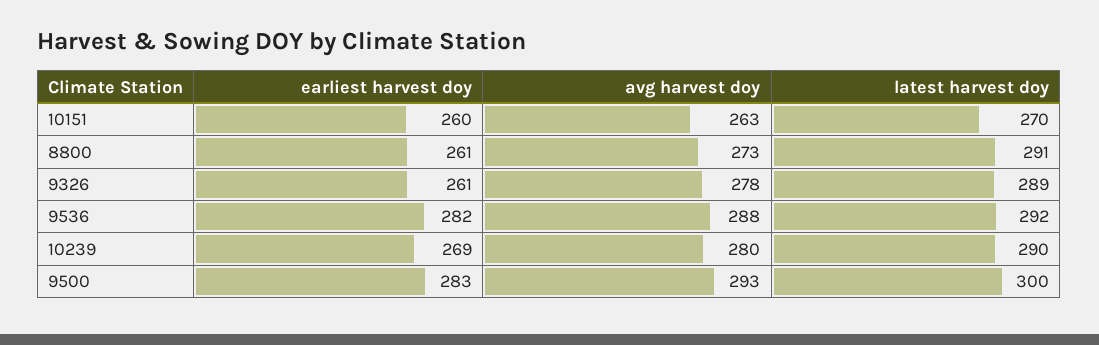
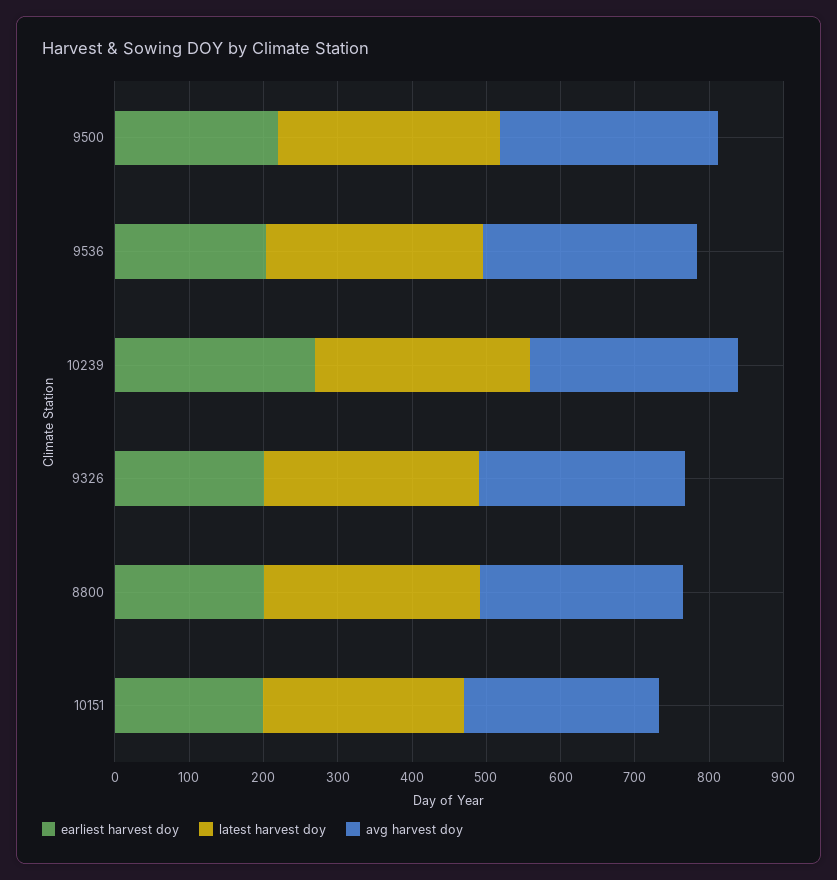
  {
    "earliest harvest doy": {
-     "10151": 260,
+     "10151": 200,
-     "8800": 261,
+     "8800": 200,
-     "9326": 261,
+     "9326": 200,
-     "9536": 282,
+     "9536": 200,
      "10239": 269,
-     "9500": 283
+     "9500": 220
    },
    "avg harvest doy": {
      "10151": 263,
      "8800": 273,
      "9326": 278,
      "9536": 288,
      "10239": 280,
      "9500": 293
    },
    "latest harvest doy": {
      "10151": 270,
      "8800": 291,
      "9326": 289,
      "9536": 292,
      "10239": 290,
      "9500": 300
    }
  }

